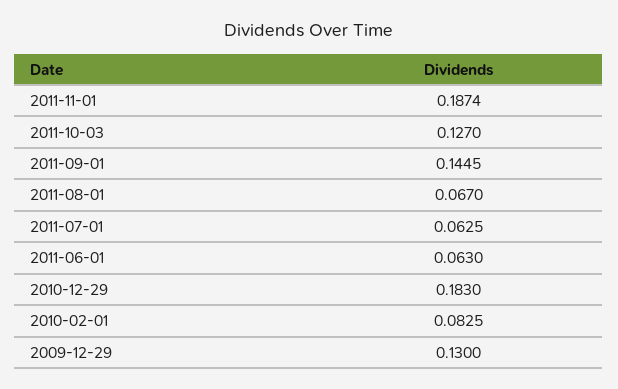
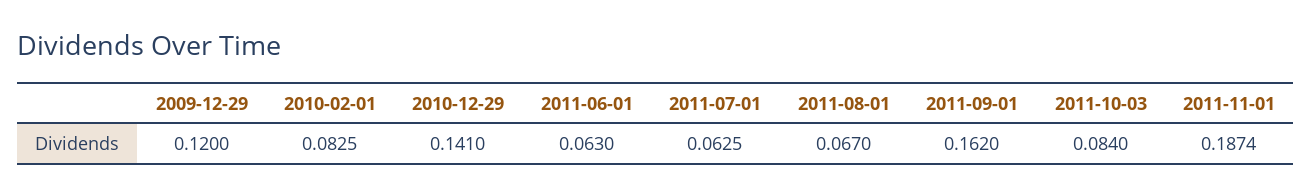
  {
    "2011-11-01": 0.1874,
-   "2011-10-03": 0.127,
+   "2011-10-03": 0.084,
-   "2011-09-01": 0.1445,
+   "2011-09-01": 0.162,
    "2011-08-01": 0.067,
    "2011-07-01": 0.0625,
    "2011-06-01": 0.063,
-   "2010-12-29": 0.183,
+   "2010-12-29": 0.141,
    "2010-02-01": 0.0825,
-   "2009-12-29": 0.13
+   "2009-12-29": 0.12
  }

